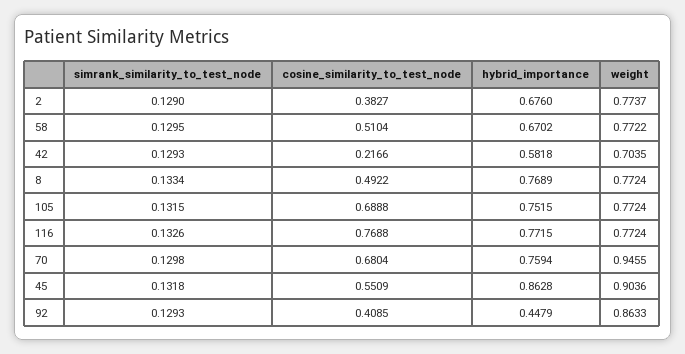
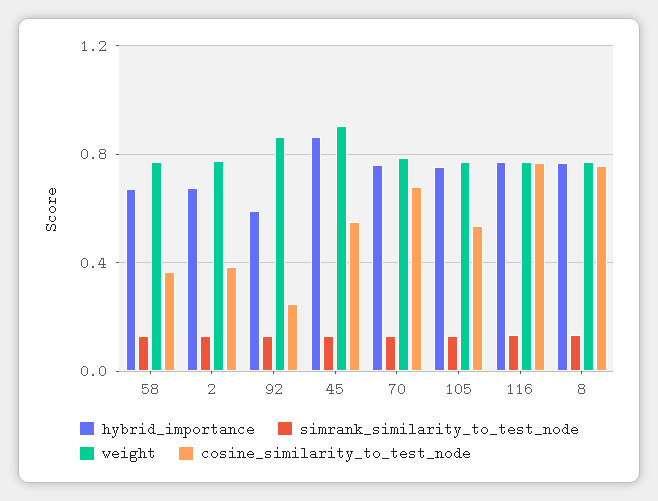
  {
    "simrank_similarity_to_test_node": {
      "2": 0.129,
      "58": 0.1295,
-     "42": 0.1293,
      "8": 0.1334,
      "105": 0.1315,
      "116": 0.1326,
      "70": 0.1298,
      "45": 0.1318,
      "92": 0.1293
    },
    "cosine_similarity_to_test_node": {
      "2": 0.3827,
-     "58": 0.5104,
+     "58": 0.35,
-     "42": 0.2166,
-     "8": 0.4922,
+     "8": 0.75,
-     "105": 0.6888,
+     "105": 0.55,
      "116": 0.7688,
      "70": 0.6804,
      "45": 0.5509,
-     "92": 0.4085
+     "92": 0.25
    },
    "hybrid_importance": {
      "2": 0.676,
      "58": 0.6702,
-     "42": 0.5818,
      "8": 0.7689,
      "105": 0.7515,
      "116": 0.7715,
      "70": 0.7594,
      "45": 0.8628,
-     "92": 0.4479
+     "92": 0.6
    },
    "weight": {
      "2": 0.7737,
      "58": 0.7722,
-     "42": 0.7035,
      "8": 0.7724,
      "105": 0.7724,
      "116": 0.7724,
-     "70": 0.9455,
+     "70": 0.8,
      "45": 0.9036,
      "92": 0.8633
    }
  }

